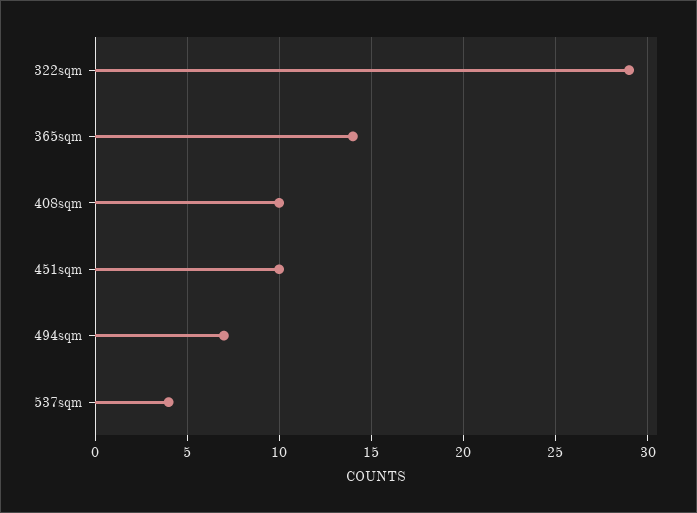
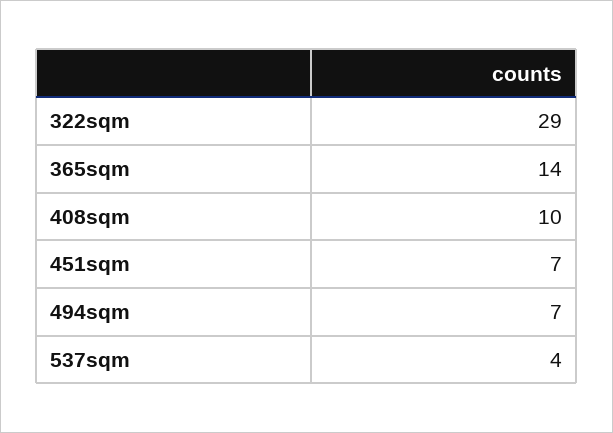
  {
    "322sqm": 29,
    "365sqm": 14,
    "408sqm": 10,
-   "451sqm": 10,
+   "451sqm": 7,
    "494sqm": 7,
    "537sqm": 4
  }

